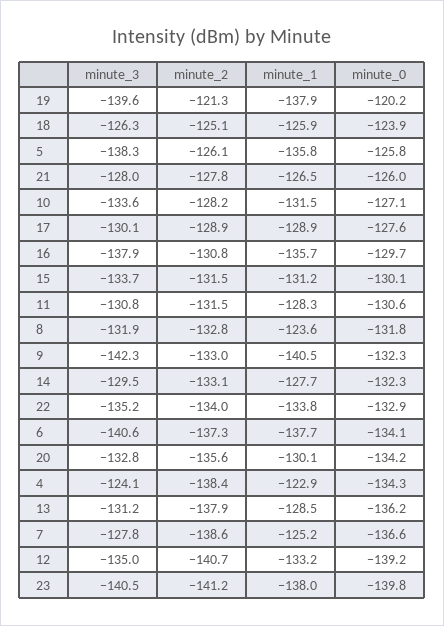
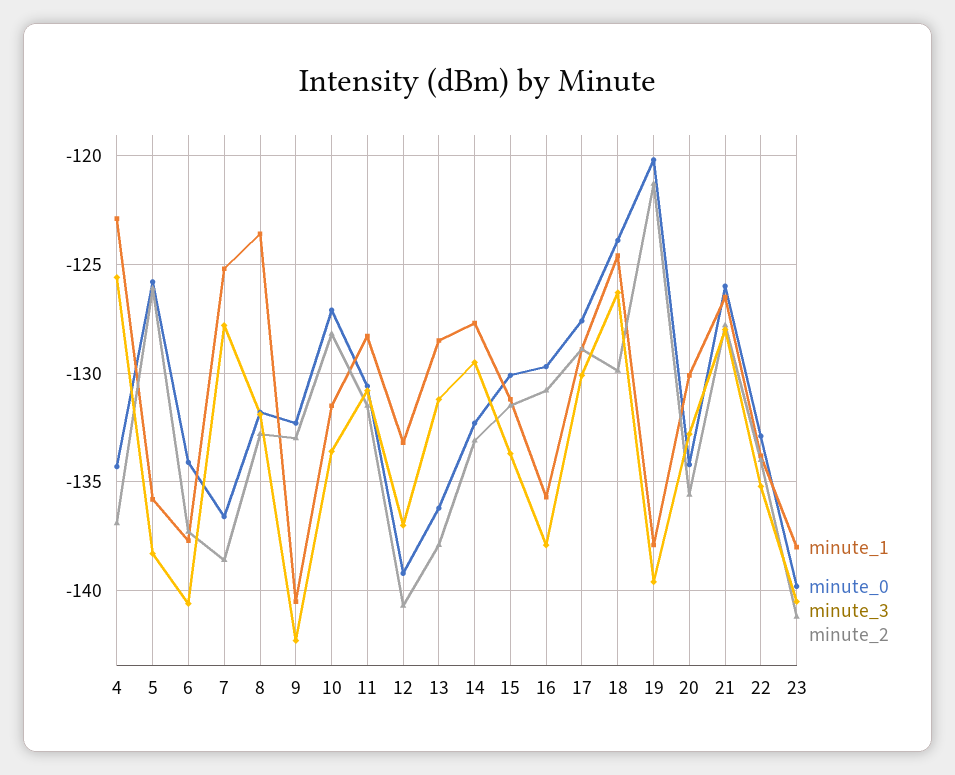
  {
    "minute_3": {
      "19": -139.6,
      "18": -126.3,
      "5": -138.3,
      "21": -128,
      "10": -133.6,
      "17": -130.1,
      "16": -137.9,
      "15": -133.7,
      "11": -130.8,
      "8": -131.9,
      "9": -142.3,
      "14": -129.5,
      "22": -135.2,
      "6": -140.6,
      "20": -132.8,
-     "4": -124.1,
+     "4": -125.5,
      "13": -131.2,
      "7": -127.8,
-     "12": -135,
+     "12": -137,
      "23": -140.5
    },
    "minute_2": {
      "19": -121.3,
-     "18": -125.1,
+     "18": -130,
      "5": -126.1,
      "21": -127.8,
      "10": -128.2,
      "17": -128.9,
      "16": -130.8,
      "15": -131.5,
      "11": -131.5,
      "8": -132.8,
      "9": -133,
      "14": -133.1,
      "22": -134,
      "6": -137.3,
      "20": -135.6,
-     "4": -138.4,
+     "4": -137,
      "13": -137.9,
      "7": -138.6,
      "12": -140.7,
      "23": -141.2
    },
    "minute_1": {
      "19": -137.9,
-     "18": -125.9,
+     "18": -124.5,
      "5": -135.8,
      "21": -126.5,
      "10": -131.5,
      "17": -128.9,
      "16": -135.7,
      "15": -131.2,
      "11": -128.3,
      "8": -123.6,
      "9": -140.5,
      "14": -127.7,
      "22": -133.8,
      "6": -137.7,
      "20": -130.1,
      "4": -122.9,
      "13": -128.5,
      "7": -125.2,
      "12": -133.2,
      "23": -138
    },
    "minute_0": {
      "19": -120.2,
      "18": -123.9,
      "5": -125.8,
      "21": -126,
      "10": -127.1,
      "17": -127.6,
      "16": -129.7,
      "15": -130.1,
      "11": -130.6,
      "8": -131.8,
      "9": -132.3,
      "14": -132.3,
      "22": -132.9,
      "6": -134.1,
      "20": -134.2,
      "4": -134.3,
      "13": -136.2,
      "7": -136.6,
      "12": -139.2,
      "23": -139.8
    }
  }

